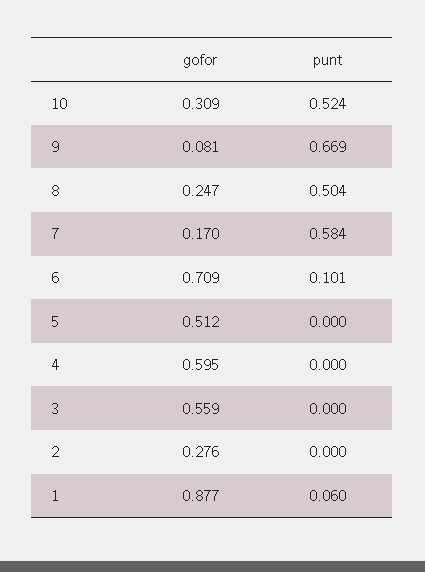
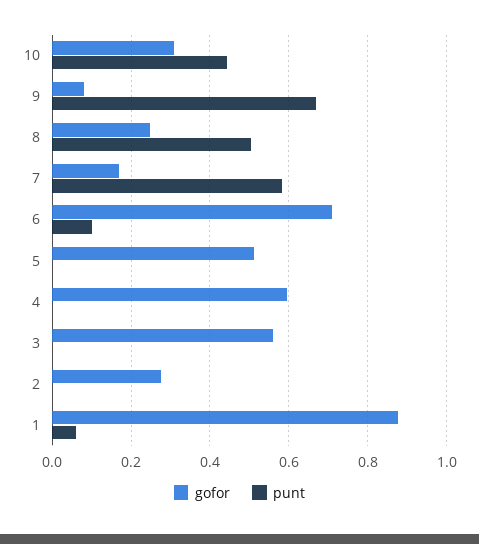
  {
    "gofor": {
      "10": 0.309,
      "9": 0.081,
      "8": 0.247,
      "7": 0.17,
      "6": 0.709,
      "5": 0.512,
      "4": 0.595,
      "3": 0.559,
      "2": 0.276,
      "1": 0.877
    },
    "punt": {
-     "10": 0.524,
+     "10": 0.44,
      "9": 0.669,
      "8": 0.504,
      "7": 0.584,
      "6": 0.101,
      "5": 0,
      "4": 0,
      "3": 0,
      "2": 0,
      "1": 0.06
    }
  }

